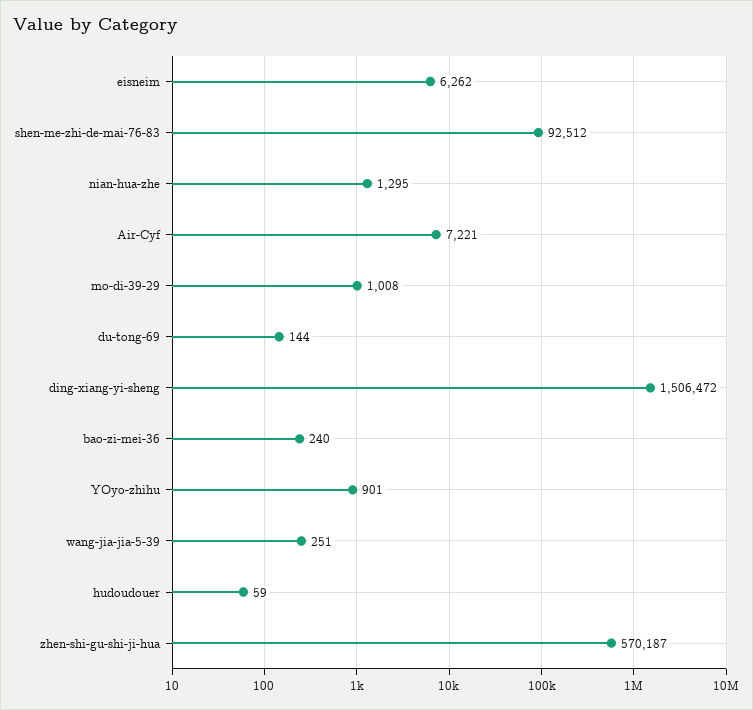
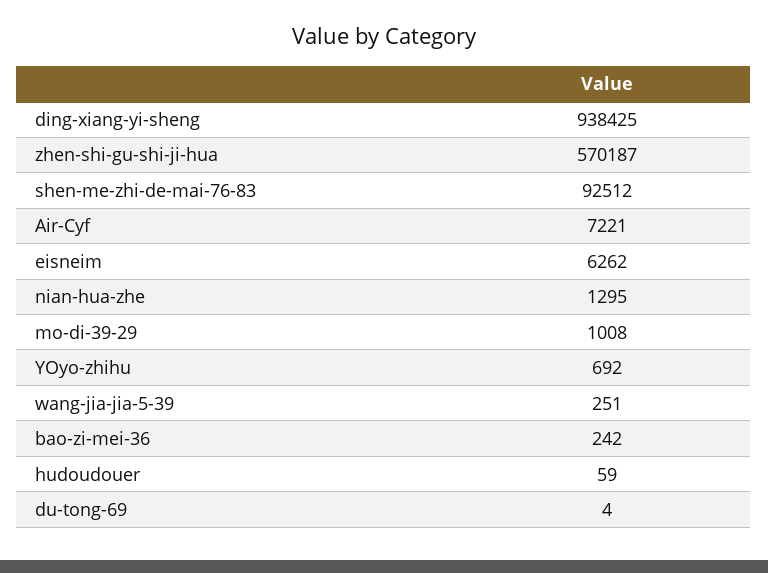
  {
    "eisneim": 6262,
    "shen-me-zhi-de-mai-76-83": 92512,
    "nian-hua-zhe": 1295,
    "Air-Cyf": 7221,
    "mo-di-39-29": 1008,
-   "du-tong-69": 144,
+   "du-tong-69": 4,
-   "ding-xiang-yi-sheng": 1506472,
+   "ding-xiang-yi-sheng": 938425,
-   "bao-zi-mei-36": 240,
+   "bao-zi-mei-36": 242,
-   "YOyo-zhihu": 901,
+   "YOyo-zhihu": 692,
    "wang-jia-jia-5-39": 251,
    "hudoudouer": 59,
    "zhen-shi-gu-shi-ji-hua": 570187
  }

